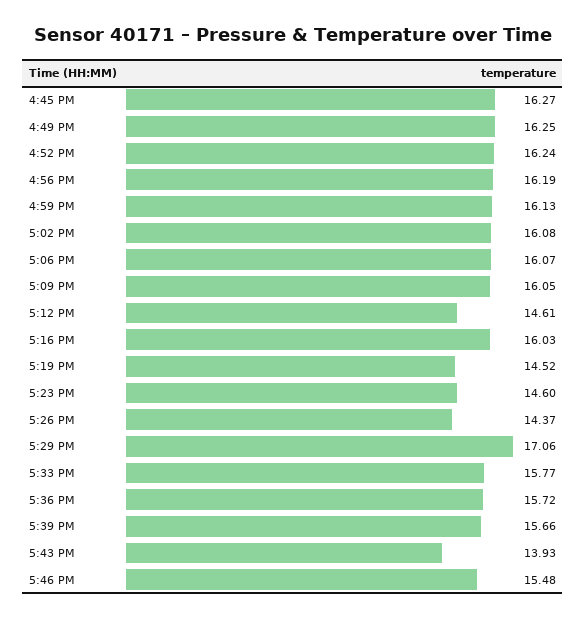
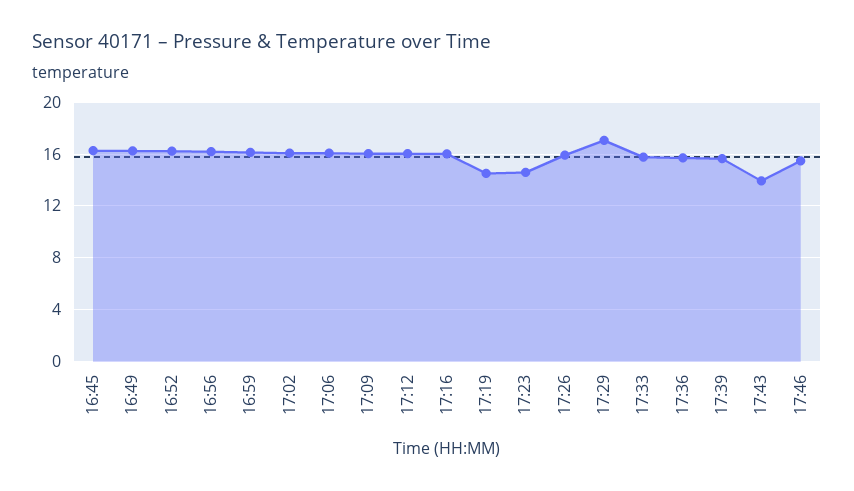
  {
    "4:45 PM": 16.27,
    "4:49 PM": 16.25,
    "4:52 PM": 16.24,
    "4:56 PM": 16.19,
    "4:59 PM": 16.13,
    "5:02 PM": 16.08,
    "5:06 PM": 16.07,
    "5:09 PM": 16.05,
-   "5:12 PM": 14.61,
+   "5:12 PM": 16,
    "5:16 PM": 16.03,
    "5:19 PM": 14.52,
    "5:23 PM": 14.6,
-   "5:26 PM": 14.37,
+   "5:26 PM": 16,
    "5:29 PM": 17.06,
    "5:33 PM": 15.77,
    "5:36 PM": 15.72,
    "5:39 PM": 15.66,
    "5:43 PM": 13.93,
    "5:46 PM": 15.48
  }

